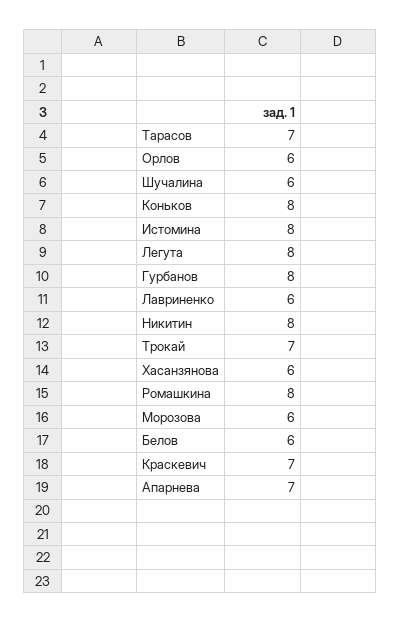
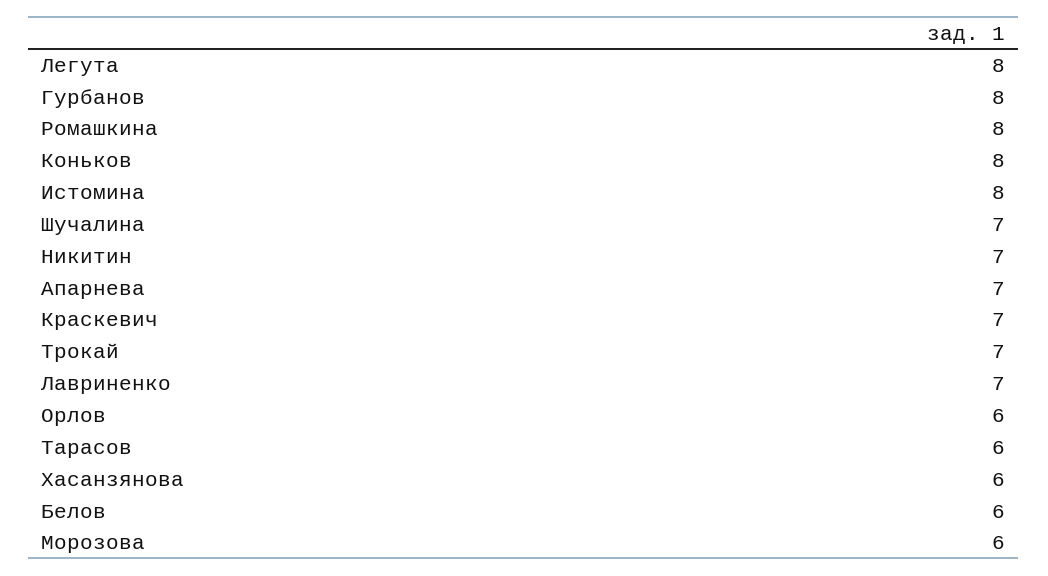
  {
-   "Тарасов": 7,
+   "Тарасов": 6,
    "Орлов": 6,
-   "Шучалина": 6,
+   "Шучалина": 7,
    "Коньков": 8,
    "Истомина": 8,
    "Легута": 8,
    "Гурбанов": 8,
-   "Лавриненко": 6,
+   "Лавриненко": 7,
-   "Никитин": 8,
+   "Никитин": 7,
    "Трокай": 7,
    "Хасанзянова": 6,
    "Ромашкина": 8,
    "Морозова": 6,
    "Белов": 6,
    "Краскевич": 7,
    "Апарнева": 7
  }

